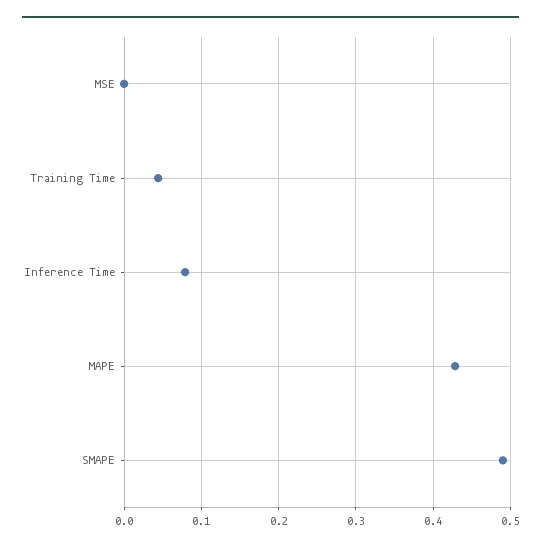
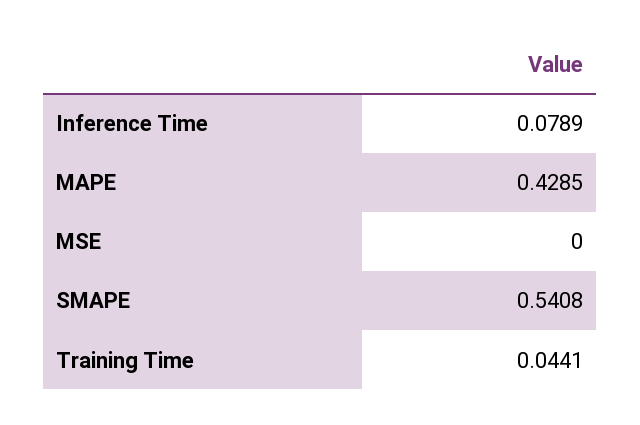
  {
    "MSE": 0,
    "Training Time": 0.0441,
    "Inference Time": 0.0789,
    "MAPE": 0.4285,
-   "SMAPE": 0.49
+   "SMAPE": 0.5408
  }

